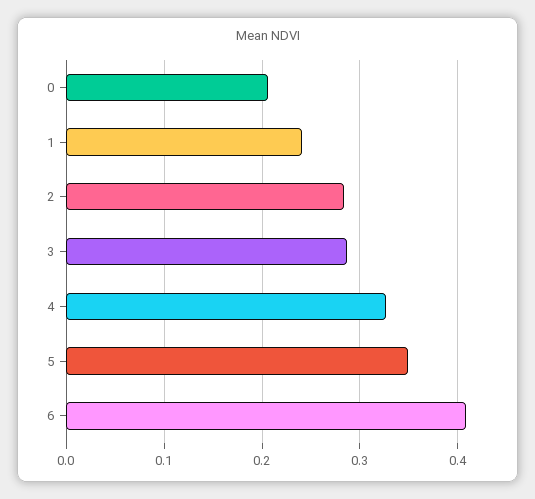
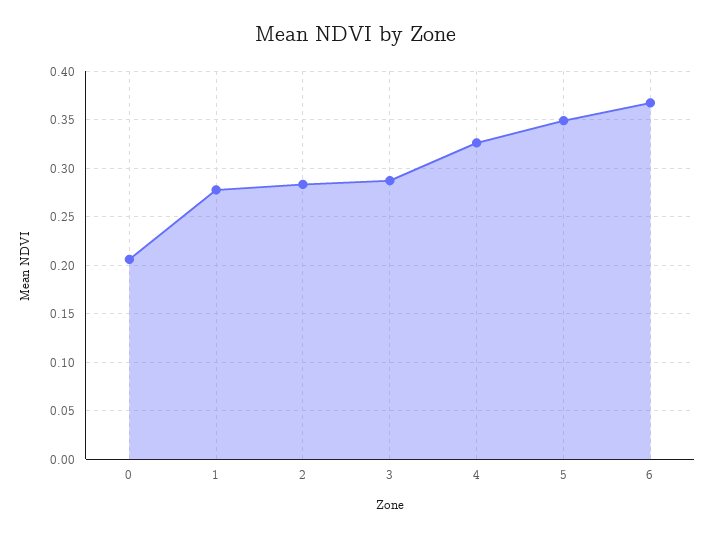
  {
    "0": 0.21,
-   "1": 0.24,
+   "1": 0.28,
    "2": 0.28,
    "3": 0.29,
    "4": 0.33,
    "5": 0.35,
-   "6": 0.41
+   "6": 0.37
  }

